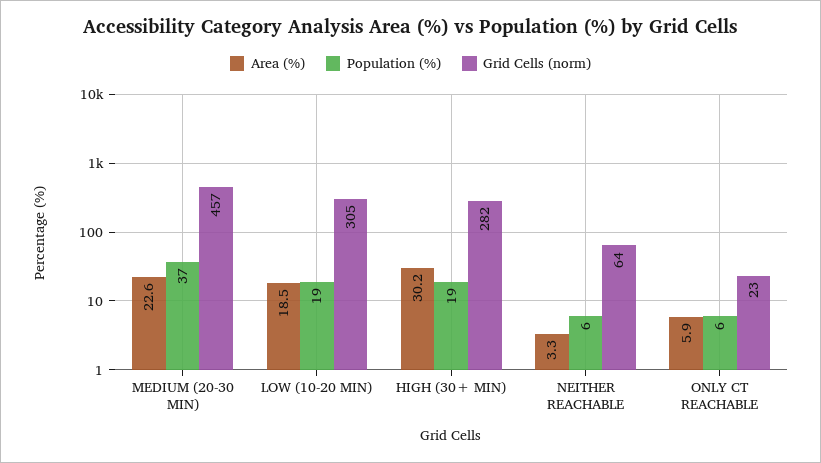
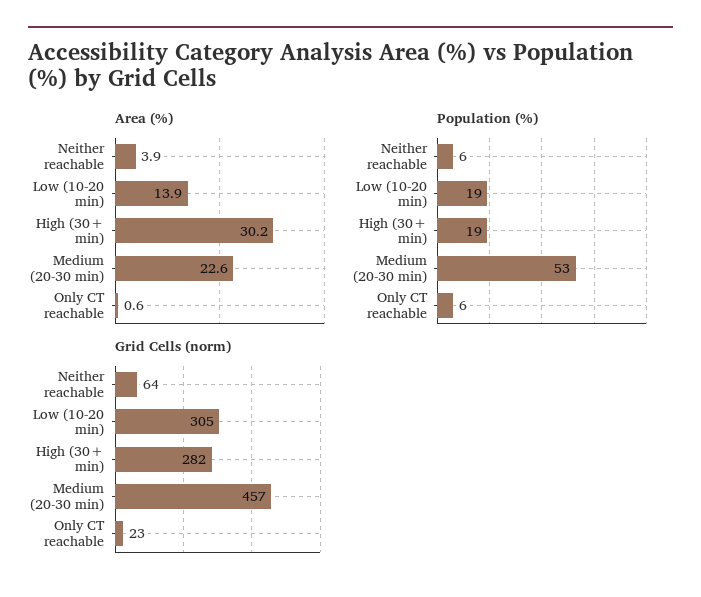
  {
    "Area (%)": {
      "MEDIUM (20-30 MIN)": 22.6,
-     "LOW (10-20 MIN)": 18.5,
+     "LOW (10-20 MIN)": 13.9,
      "HIGH (30+ MIN)": 30.2,
-     "NEITHER REACHABLE": 3.3,
+     "NEITHER REACHABLE": 3.9,
-     "ONLY CT REACHABLE": 5.9
+     "ONLY CT REACHABLE": 0.6
    },
    "Population (%)": {
-     "MEDIUM (20-30 MIN)": 37,
+     "MEDIUM (20-30 MIN)": 53,
      "LOW (10-20 MIN)": 19,
      "HIGH (30+ MIN)": 19,
      "NEITHER REACHABLE": 6,
      "ONLY CT REACHABLE": 6
    },
    "Grid Cells (norm)": {
      "MEDIUM (20-30 MIN)": 457,
      "LOW (10-20 MIN)": 305,
      "HIGH (30+ MIN)": 282,
      "NEITHER REACHABLE": 64,
      "ONLY CT REACHABLE": 23
    }
  }

